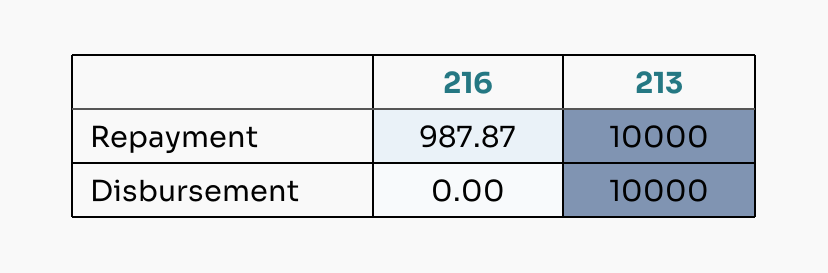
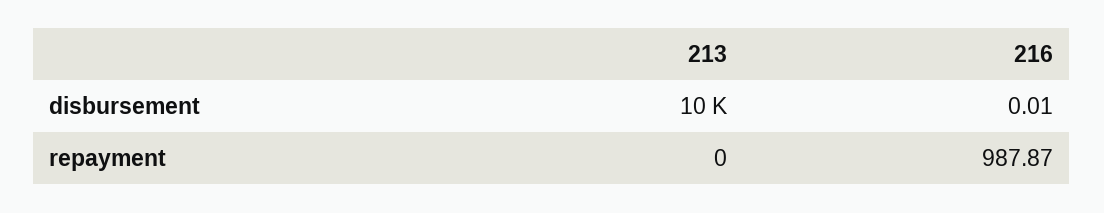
  {
    "216": {
      "Repayment": 987.87,
-     "Disbursement": 0
+     "Disbursement": 0.01
    },
    "213": {
-     "Repayment": 10000,
+     "Repayment": 0,
      "Disbursement": 10000
    }
  }

